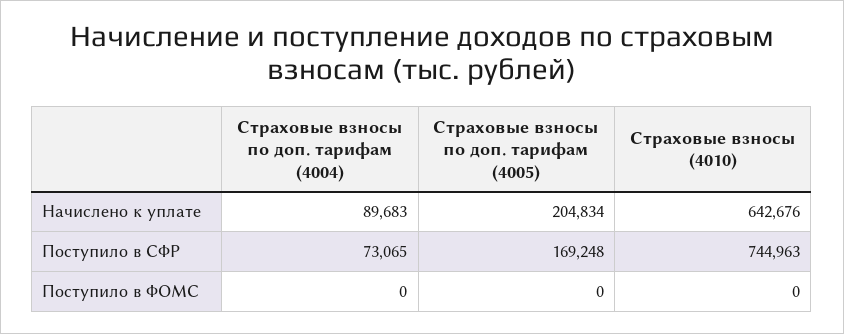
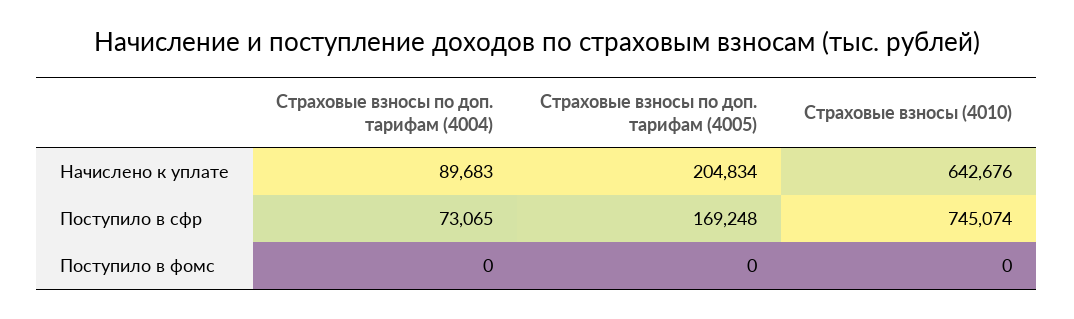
  {
    "Страховые взносы по доп. тарифам (4004)": {
      "Начислено к уплате": 89683,
      "Поступило в СФР": 73065,
      "Поступило в ФОМС": 0
    },
    "Страховые взносы по доп. тарифам (4005)": {
      "Начислено к уплате": 204834,
      "Поступило в СФР": 169248,
      "Поступило в ФОМС": 0
    },
    "Страховые взносы (4010)": {
      "Начислено к уплате": 642676,
-     "Поступило в СФР": 744963,
+     "Поступило в СФР": 745074,
      "Поступило в ФОМС": 0
    }
  }

